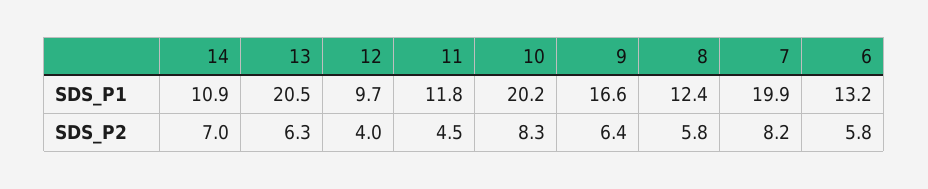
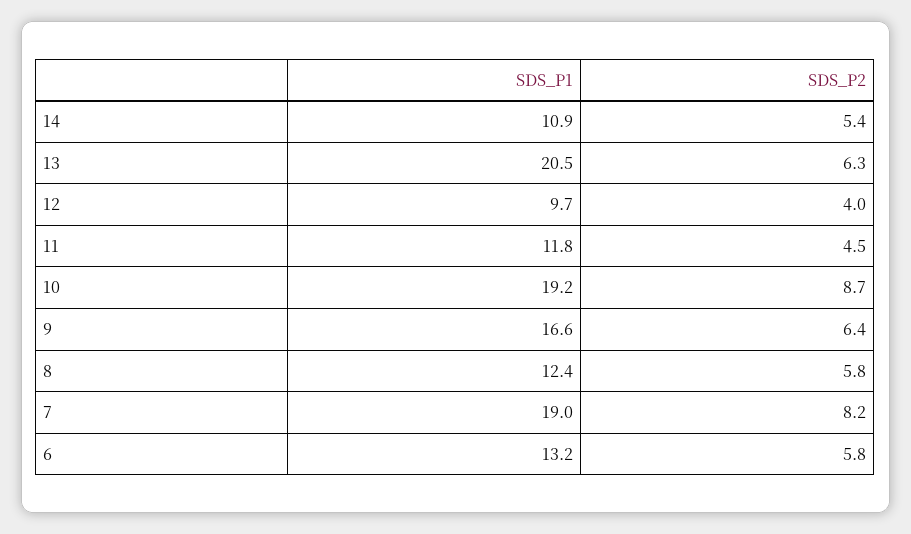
  {
    "14": {
      "SDS_P1": 10.9,
-     "SDS_P2": 7
+     "SDS_P2": 5.4
    },
    "13": {
      "SDS_P1": 20.5,
      "SDS_P2": 6.3
    },
    "12": {
      "SDS_P1": 9.7,
      "SDS_P2": 4
    },
    "11": {
      "SDS_P1": 11.8,
      "SDS_P2": 4.5
    },
    "10": {
-     "SDS_P1": 20.2,
+     "SDS_P1": 19.2,
-     "SDS_P2": 8.3
+     "SDS_P2": 8.7
    },
    "9": {
      "SDS_P1": 16.6,
      "SDS_P2": 6.4
    },
    "8": {
      "SDS_P1": 12.4,
      "SDS_P2": 5.8
    },
    "7": {
-     "SDS_P1": 19.9,
+     "SDS_P1": 19,
      "SDS_P2": 8.2
    },
    "6": {
      "SDS_P1": 13.2,
      "SDS_P2": 5.8
    }
  }

